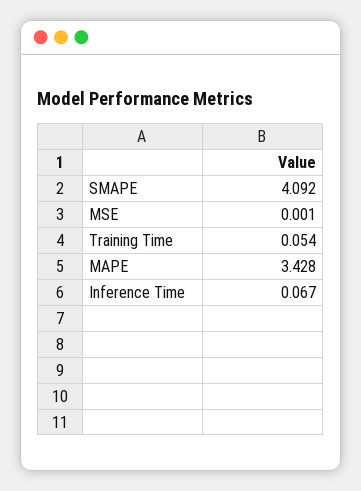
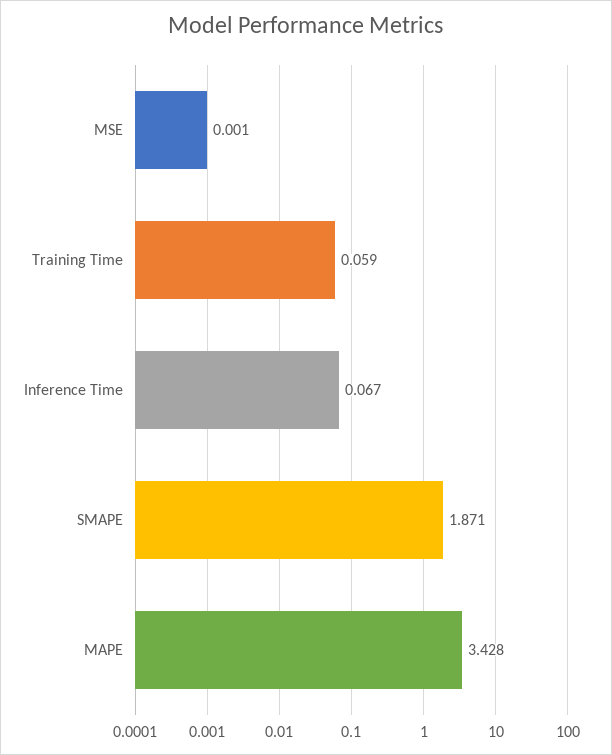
  {
-   "SMAPE": 4.092,
+   "SMAPE": 1.871,
    "MSE": 0.001,
-   "Training Time": 0.054,
+   "Training Time": 0.059,
    "MAPE": 3.428,
    "Inference Time": 0.067
  }

